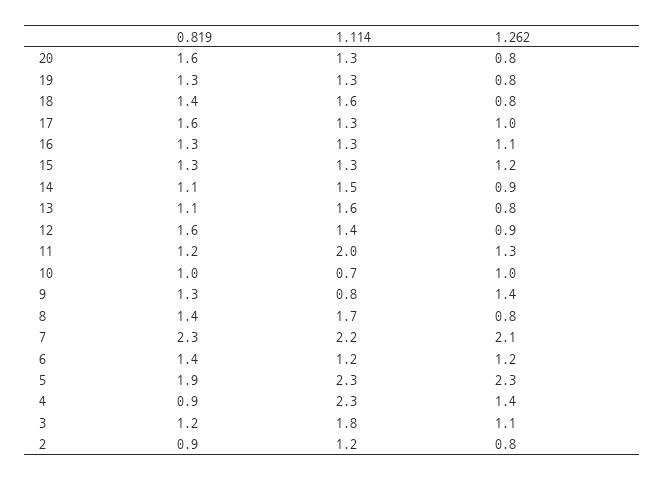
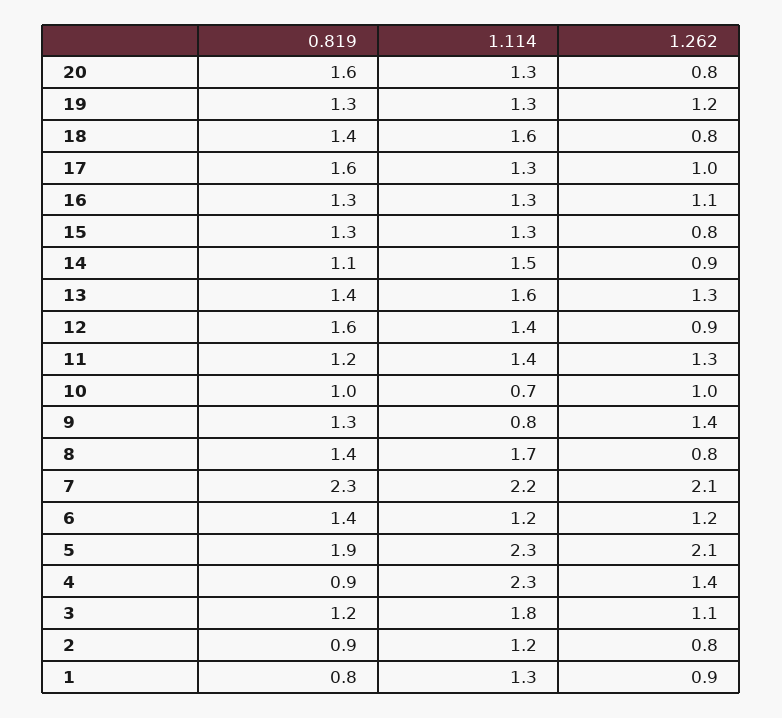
  {
    "0.819": {
      "20": 1.6,
      "19": 1.3,
      "18": 1.4,
      "17": 1.6,
      "16": 1.3,
      "15": 1.3,
      "14": 1.1,
-     "13": 1.1,
+     "13": 1.4,
      "12": 1.6,
      "11": 1.2,
      "10": 1,
      "9": 1.3,
      "8": 1.4,
      "7": 2.3,
      "6": 1.4,
      "5": 1.9,
      "4": 0.9,
      "3": 1.2,
-     "2": 0.9
+     "2": 0.9,
+     "1": 0.8
    },
    "1.114": {
      "20": 1.3,
      "19": 1.3,
      "18": 1.6,
      "17": 1.3,
      "16": 1.3,
      "15": 1.3,
      "14": 1.5,
      "13": 1.6,
      "12": 1.4,
-     "11": 2,
+     "11": 1.4,
      "10": 0.7,
      "9": 0.8,
      "8": 1.7,
      "7": 2.2,
      "6": 1.2,
      "5": 2.3,
      "4": 2.3,
      "3": 1.8,
-     "2": 1.2
+     "2": 1.2,
+     "1": 1.3
    },
    "1.262": {
      "20": 0.8,
-     "19": 0.8,
+     "19": 1.2,
      "18": 0.8,
      "17": 1,
      "16": 1.1,
-     "15": 1.2,
+     "15": 0.8,
      "14": 0.9,
-     "13": 0.8,
+     "13": 1.3,
      "12": 0.9,
      "11": 1.3,
      "10": 1,
      "9": 1.4,
      "8": 0.8,
      "7": 2.1,
      "6": 1.2,
-     "5": 2.3,
+     "5": 2.1,
      "4": 1.4,
      "3": 1.1,
-     "2": 0.8
+     "2": 0.8,
+     "1": 0.9
    }
  }

